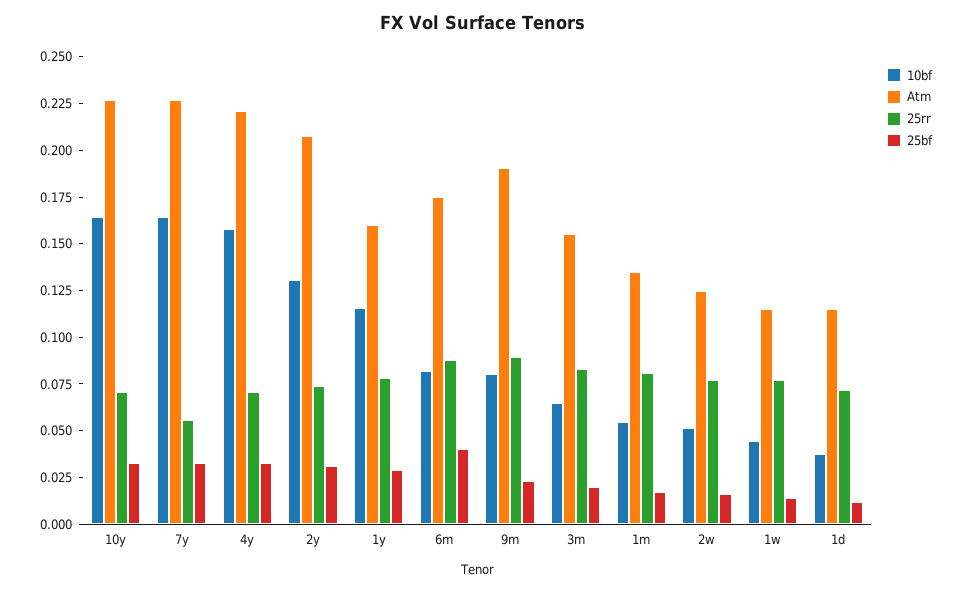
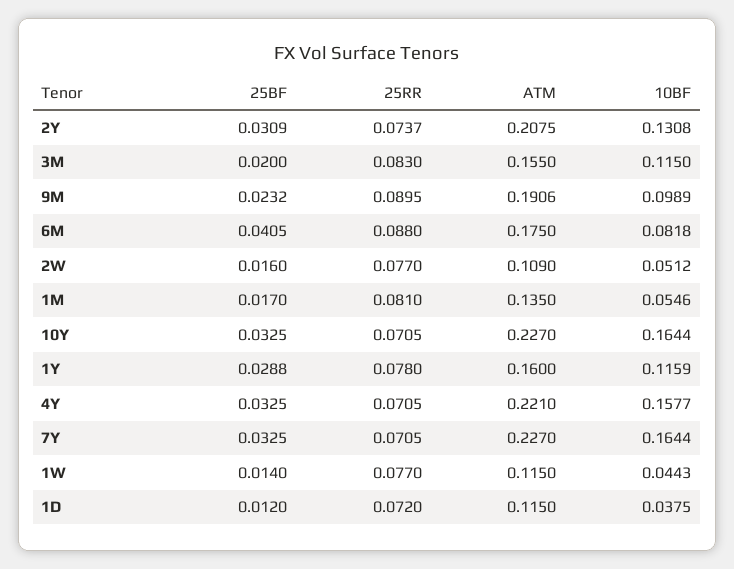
  {
    "10bf": {
      "10y": 0.1644,
      "7y": 0.1644,
      "4y": 0.1577,
      "2y": 0.1308,
      "1y": 0.1159,
      "6m": 0.0818,
-     "9m": 0.08,
+     "9m": 0.0989,
-     "3m": 0.065,
+     "3m": 0.115,
      "1m": 0.0546,
      "2w": 0.0512,
      "1w": 0.0443,
      "1d": 0.0375
    },
    "Atm": {
      "10y": 0.227,
      "7y": 0.227,
      "4y": 0.221,
      "2y": 0.2075,
      "1y": 0.16,
      "6m": 0.175,
      "9m": 0.1906,
      "3m": 0.155,
      "1m": 0.135,
-     "2w": 0.125,
+     "2w": 0.109,
      "1w": 0.115,
      "1d": 0.115
    },
    "25rr": {
      "10y": 0.0705,
-     "7y": 0.055,
+     "7y": 0.0705,
      "4y": 0.0705,
      "2y": 0.0737,
      "1y": 0.078,
      "6m": 0.088,
      "9m": 0.0895,
      "3m": 0.083,
      "1m": 0.081,
      "2w": 0.077,
      "1w": 0.077,
      "1d": 0.072
    },
    "25bf": {
      "10y": 0.0325,
      "7y": 0.0325,
      "4y": 0.0325,
      "2y": 0.0309,
      "1y": 0.0288,
      "6m": 0.0405,
      "9m": 0.0232,
      "3m": 0.02,
      "1m": 0.017,
      "2w": 0.016,
      "1w": 0.014,
      "1d": 0.012
    }
  }

